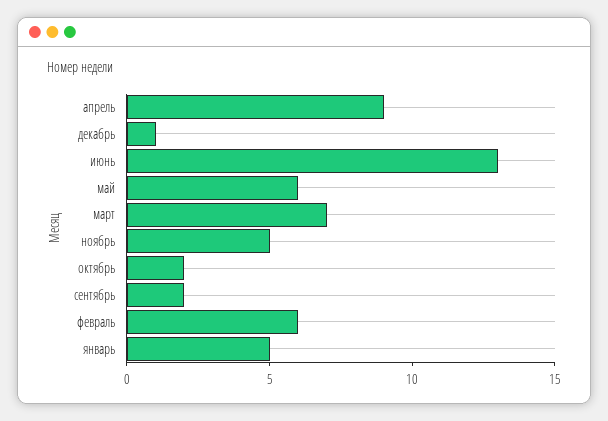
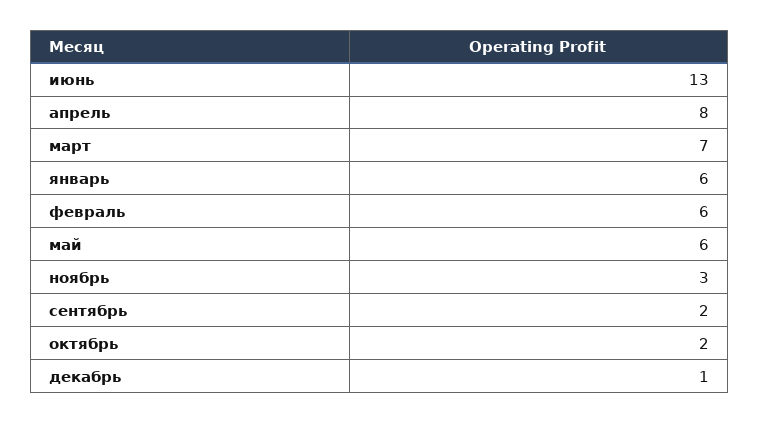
  {
-   "апрель": 9,
+   "апрель": 8,
    "декабрь": 1,
    "июнь": 13,
    "май": 6,
    "март": 7,
-   "ноябрь": 5,
+   "ноябрь": 3,
    "октябрь": 2,
    "сентябрь": 2,
    "февраль": 6,
-   "январь": 5
+   "январь": 6
  }

